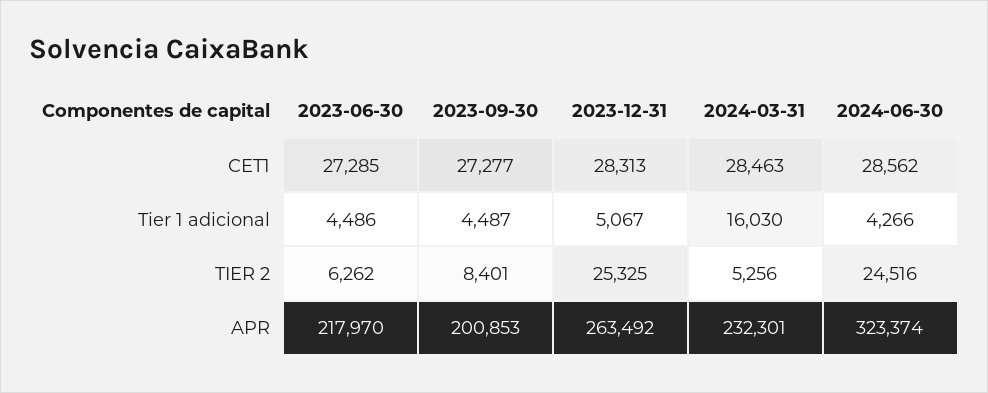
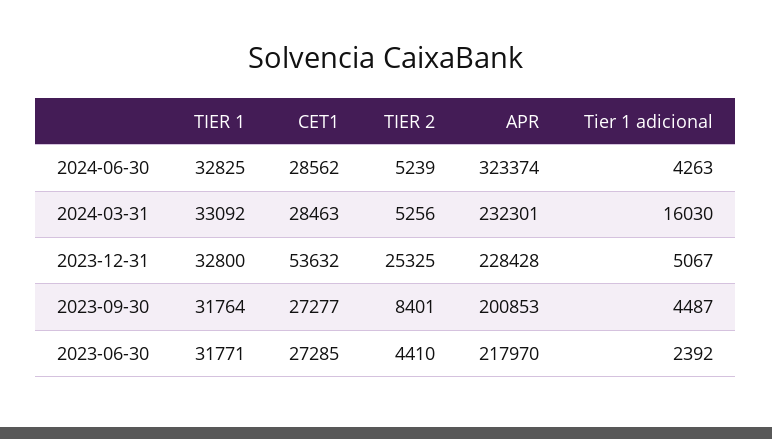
  {
    "2023-06-30": {
      "CET1": 27285,
-     "Tier 1 adicional": 4486,
+     "Tier 1 adicional": 2392,
-     "TIER 2": 6262,
+     "TIER 2": 4410,
-     "APR": 217970
+     "APR": 217970,
+     "TIER 1": 31771
    },
    "2023-09-30": {
      "CET1": 27277,
      "Tier 1 adicional": 4487,
      "TIER 2": 8401,
-     "APR": 200853
+     "APR": 200853,
+     "TIER 1": 31764
    },
    "2023-12-31": {
-     "CET1": 28313,
+     "CET1": 53632,
      "Tier 1 adicional": 5067,
      "TIER 2": 25325,
-     "APR": 263492
+     "APR": 228428,
+     "TIER 1": 32800
    },
    "2024-03-31": {
      "CET1": 28463,
      "Tier 1 adicional": 16030,
      "TIER 2": 5256,
-     "APR": 232301
+     "APR": 232301,
+     "TIER 1": 33092
    },
    "2024-06-30": {
      "CET1": 28562,
-     "Tier 1 adicional": 4266,
+     "Tier 1 adicional": 4263,
-     "TIER 2": 24516,
+     "TIER 2": 5239,
-     "APR": 323374
+     "APR": 323374,
+     "TIER 1": 32825
    }
  }

